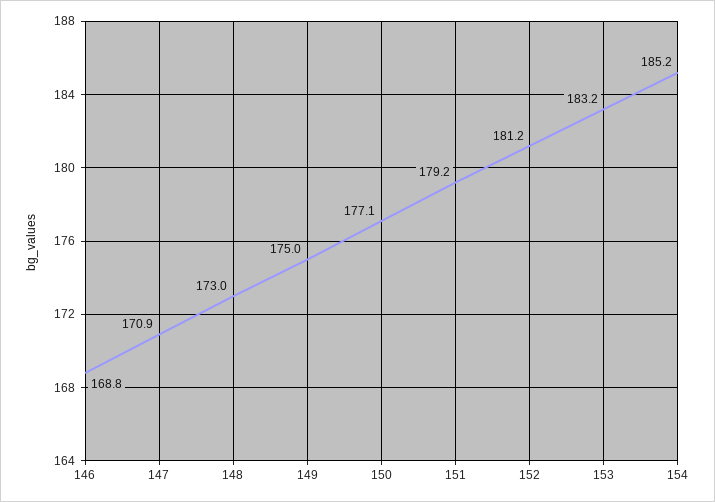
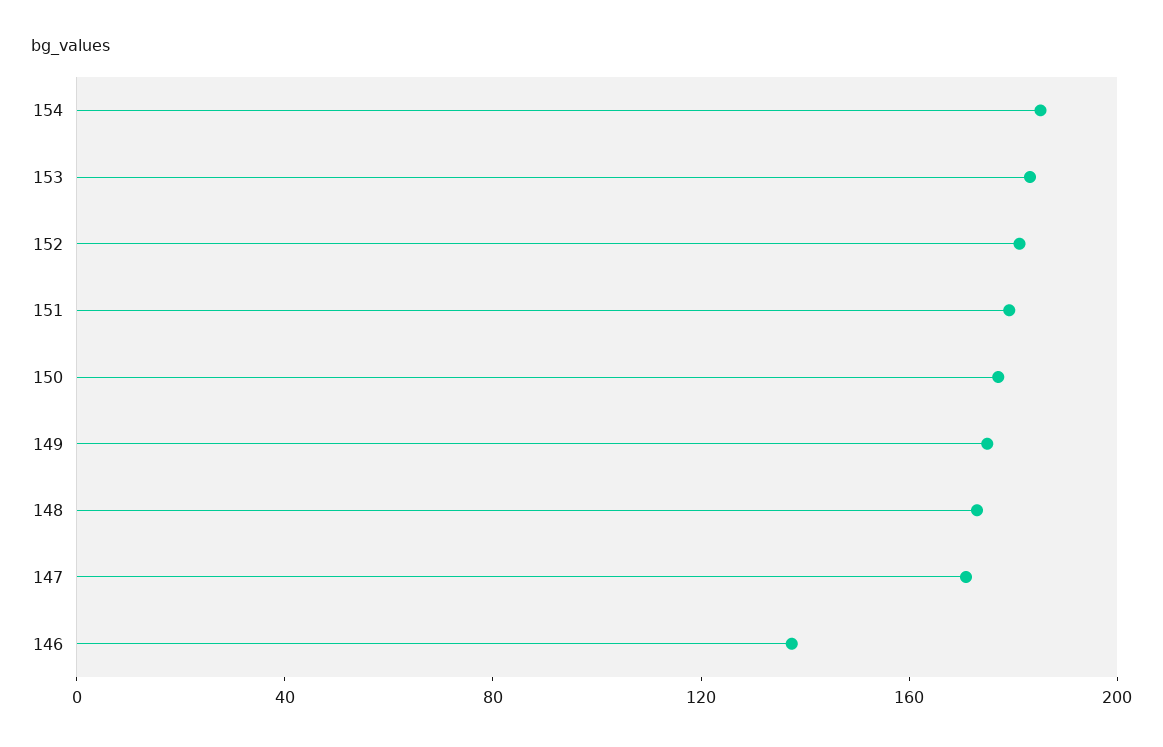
  {
-   "146": 168.8,
+   "146": 140,
    "147": 170.9,
    "148": 173,
    "149": 175,
    "150": 177.1,
    "151": 179.2,
    "152": 181.2,
    "153": 183.2,
    "154": 185.2
  }

